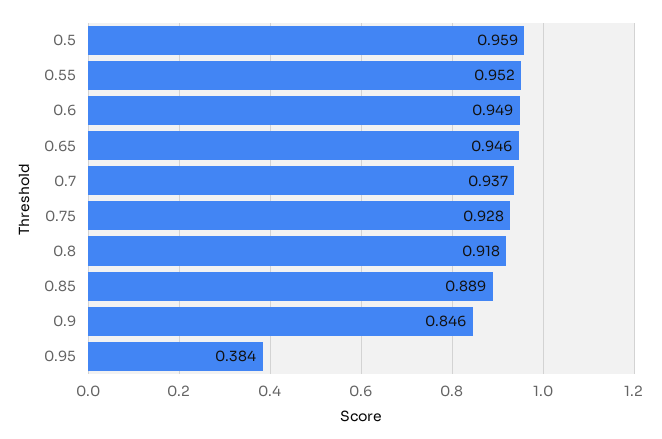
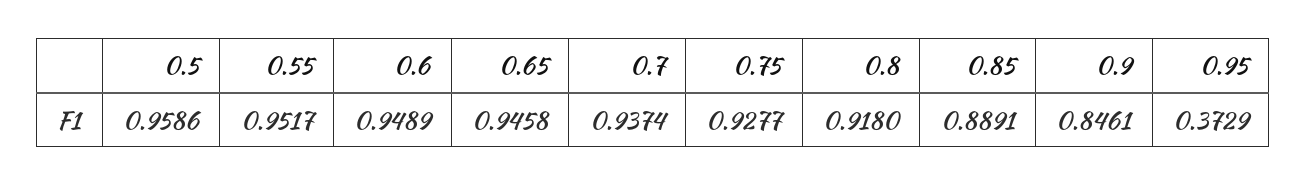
  {
    "0.5": 0.9586,
    "0.55": 0.9517,
    "0.6": 0.9489,
    "0.65": 0.9458,
    "0.7": 0.9374,
    "0.75": 0.9277,
    "0.8": 0.918,
    "0.85": 0.8891,
    "0.9": 0.8461,
-   "0.95": 0.384
+   "0.95": 0.3729
  }

